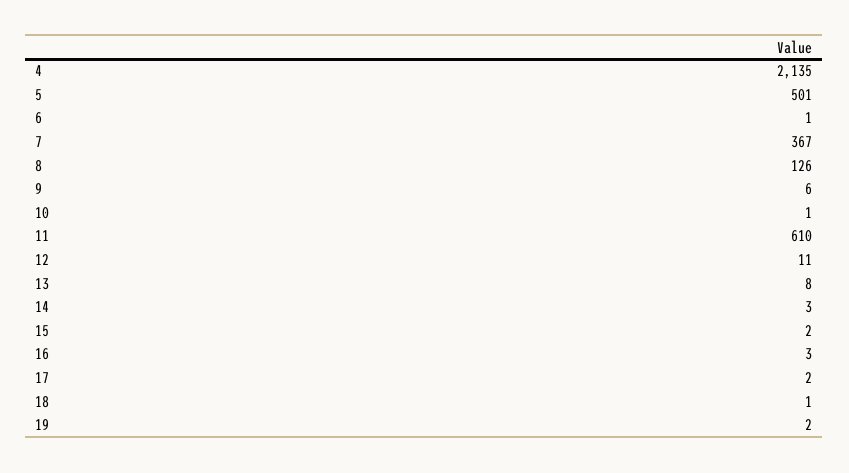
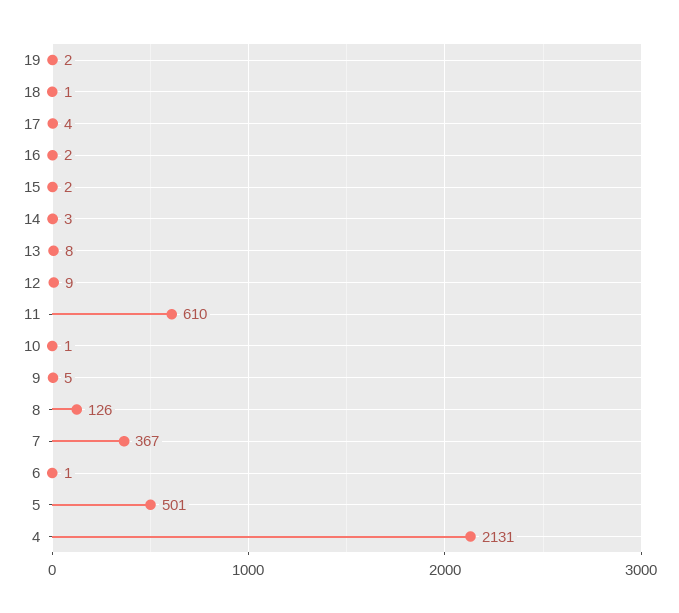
  {
-   "4": 2135,
+   "4": 2131,
    "5": 501,
    "6": 1,
    "7": 367,
    "8": 126,
-   "9": 6,
+   "9": 5,
    "10": 1,
    "11": 610,
-   "12": 11,
+   "12": 9,
    "13": 8,
    "14": 3,
    "15": 2,
-   "16": 3,
+   "16": 2,
-   "17": 2,
+   "17": 4,
    "18": 1,
    "19": 2
  }

